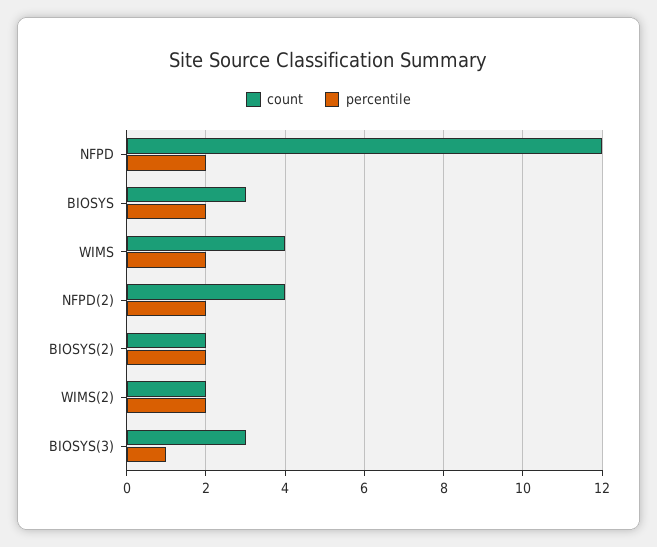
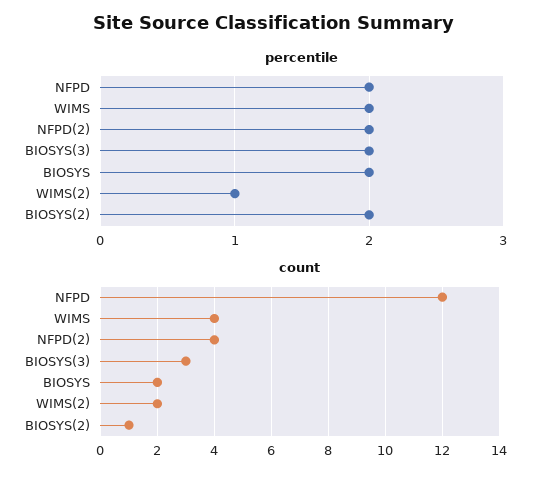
  {
    "count": {
      "NFPD": 12,
-     "BIOSYS": 3,
+     "BIOSYS": 2,
      "WIMS": 4,
      "NFPD(2)": 4,
-     "BIOSYS(2)": 2,
+     "BIOSYS(2)": 1,
      "WIMS(2)": 2,
      "BIOSYS(3)": 3
    },
    "percentile": {
      "NFPD": 2,
      "BIOSYS": 2,
      "WIMS": 2,
      "NFPD(2)": 2,
      "BIOSYS(2)": 2,
-     "WIMS(2)": 2,
+     "WIMS(2)": 1,
-     "BIOSYS(3)": 1
+     "BIOSYS(3)": 2
    }
  }

